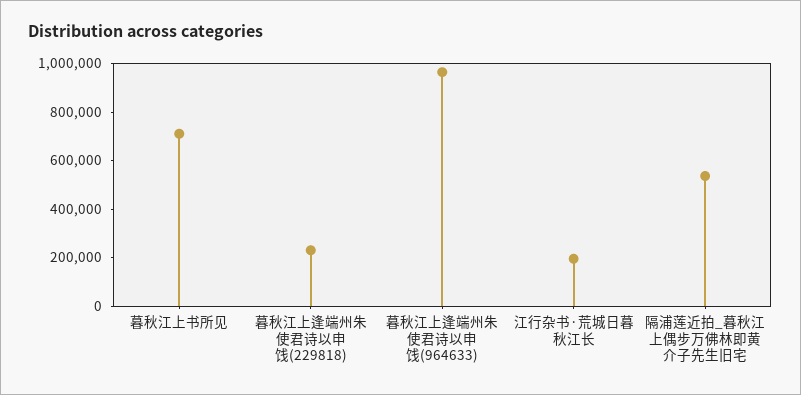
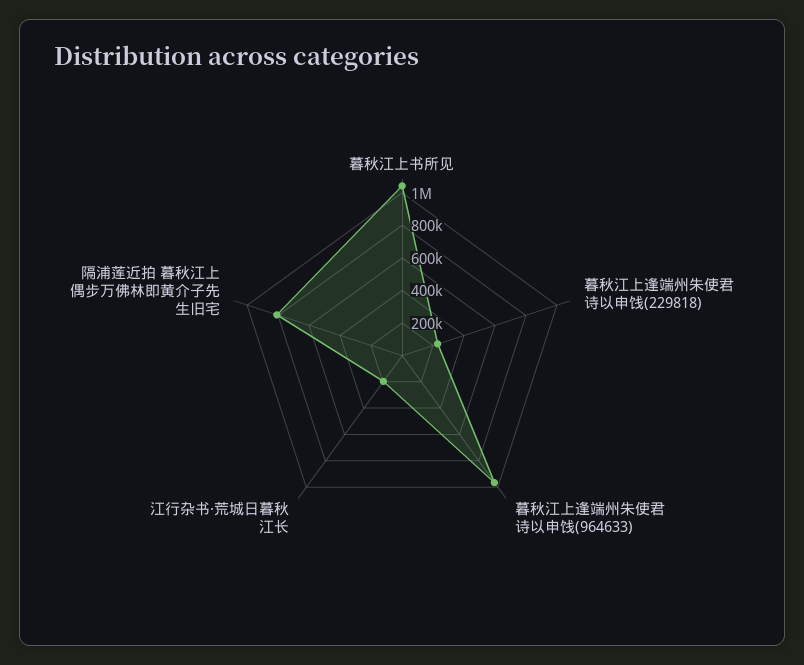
  {
-   "暮秋江上书所见": 700000,
+   "暮秋江上书所见": 1050000,
    "暮秋江上逢端州朱使君诗以申饯(229818)": 250000,
    "暮秋江上逢端州朱使君诗以申饯(964633)": 950000,
    "江行杂书·荒城日暮秋江长": 200000,
-   "隔浦莲近拍_暮秋江上偶步万佛林即黄介子先生旧宅": 550000
+   "隔浦莲近拍_暮秋江上偶步万佛林即黄介子先生旧宅": 800000
  }

